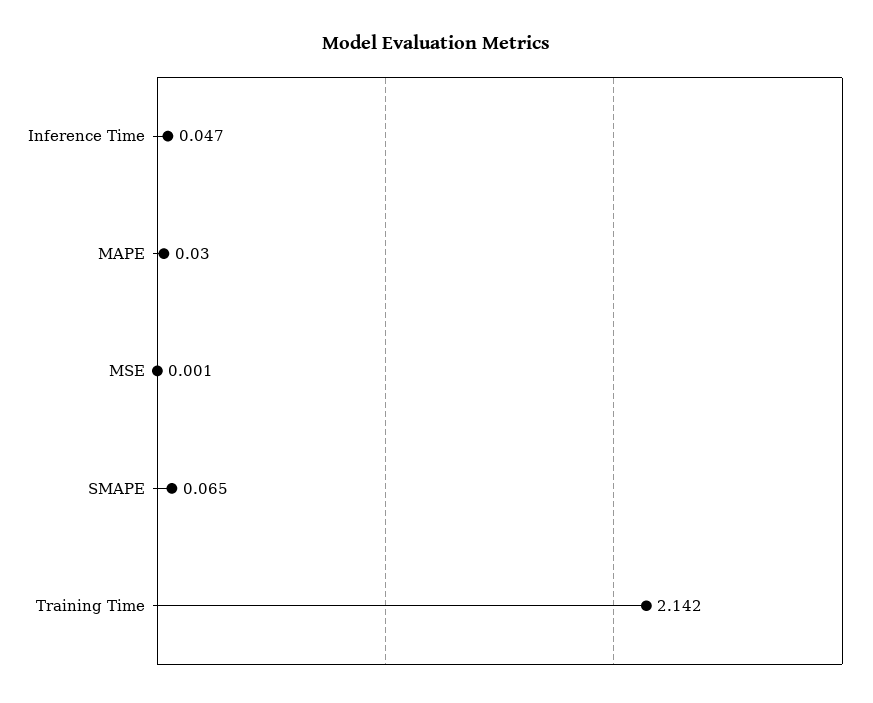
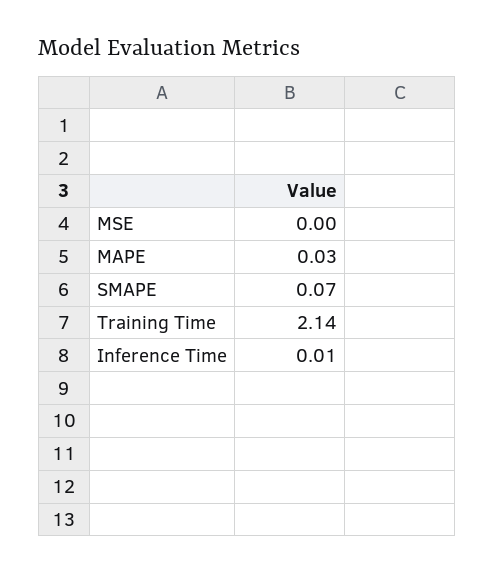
  {
-   "Inference Time": 0.047,
+   "Inference Time": 0.01,
    "MAPE": 0.03,
    "MSE": 0.001,
    "SMAPE": 0.065,
    "Training Time": 2.142
  }

